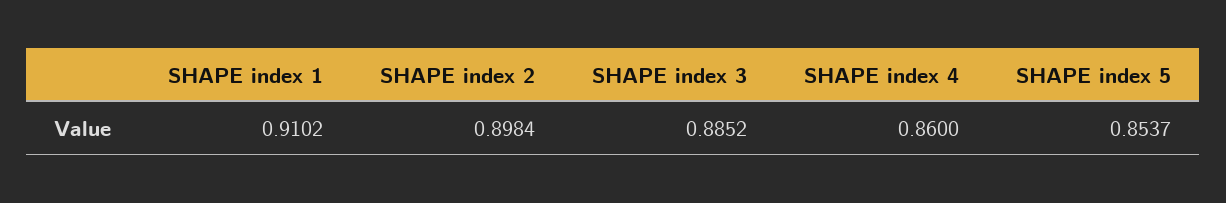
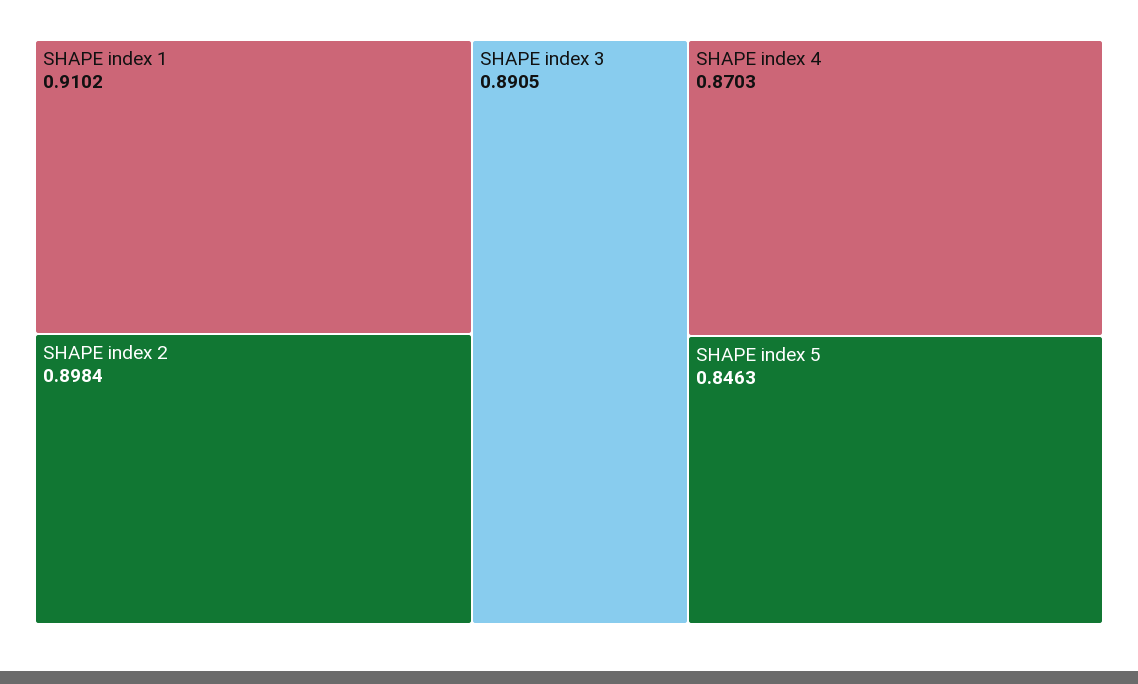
  {
    "SHAPE index 1": 0.9102,
    "SHAPE index 2": 0.8984,
-   "SHAPE index 3": 0.8852,
+   "SHAPE index 3": 0.8905,
-   "SHAPE index 4": 0.86,
+   "SHAPE index 4": 0.8703,
-   "SHAPE index 5": 0.8537
+   "SHAPE index 5": 0.8463
  }

